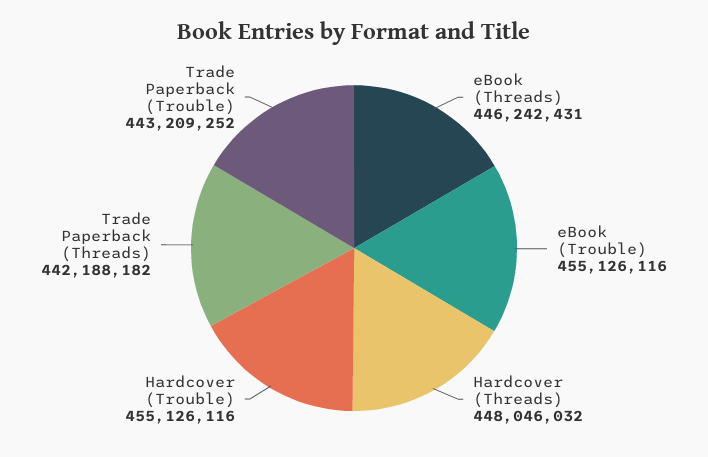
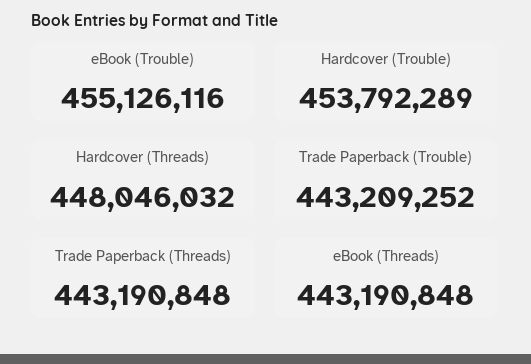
  {
-   "eBook (Threads)": 446242431,
+   "eBook (Threads)": 443190848,
    "eBook (Trouble)": 455126116,
    "Hardcover (Threads)": 448046032,
-   "Hardcover (Trouble)": 455126116,
+   "Hardcover (Trouble)": 453792289,
-   "Trade Paperback (Threads)": 442188182,
+   "Trade Paperback (Threads)": 443190848,
    "Trade Paperback (Trouble)": 443209252
  }

